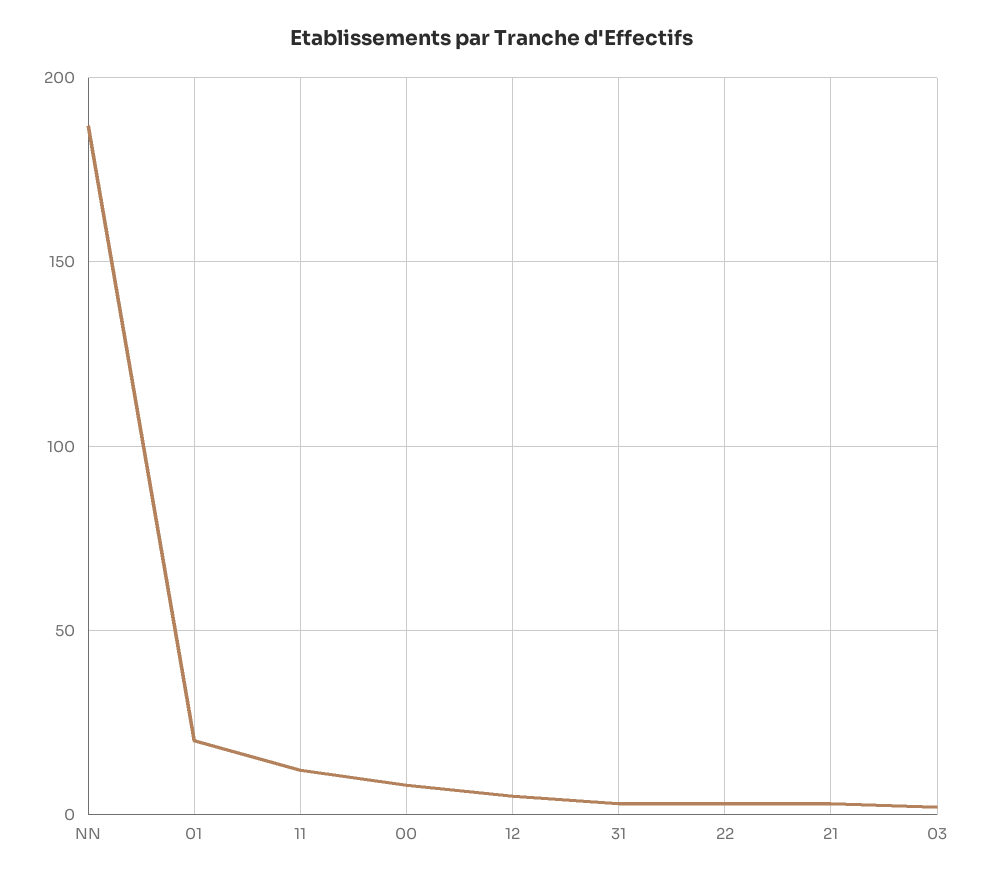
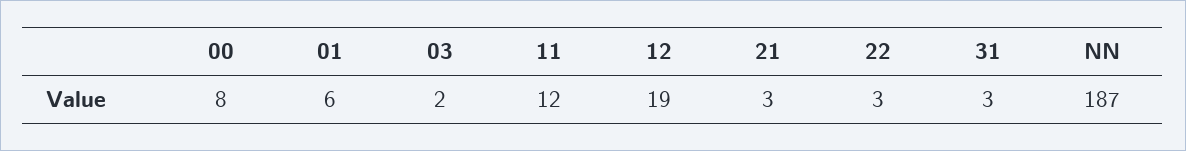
  {
    "NN": 187,
-   "01": 20,
+   "01": 6,
    "11": 12,
    "00": 8,
-   "12": 5,
+   "12": 19,
    "31": 3,
    "22": 3,
    "21": 3,
    "03": 2
  }

